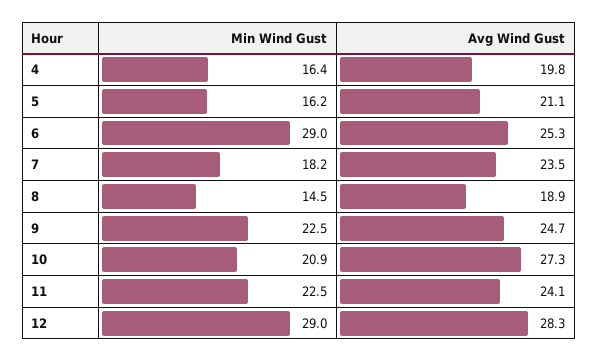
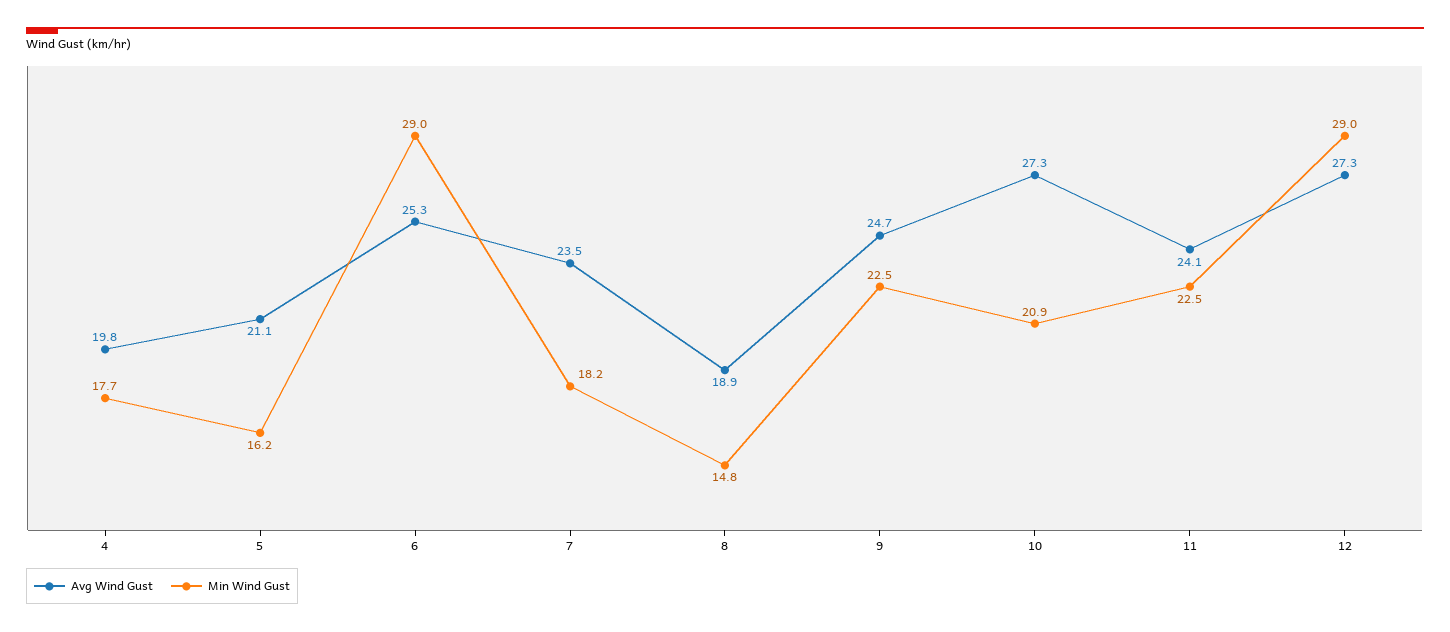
  {
    "Min Wind Gust": {
-     "4": 16.4,
+     "4": 17.7,
      "5": 16.2,
      "6": 29,
      "7": 18.2,
-     "8": 14.5,
+     "8": 14.8,
      "9": 22.5,
      "10": 20.9,
      "11": 22.5,
      "12": 29
    },
    "Avg Wind Gust": {
      "4": 19.8,
      "5": 21.1,
      "6": 25.3,
      "7": 23.5,
      "8": 18.9,
      "9": 24.7,
      "10": 27.3,
      "11": 24.1,
-     "12": 28.3
+     "12": 27.3
    }
  }

